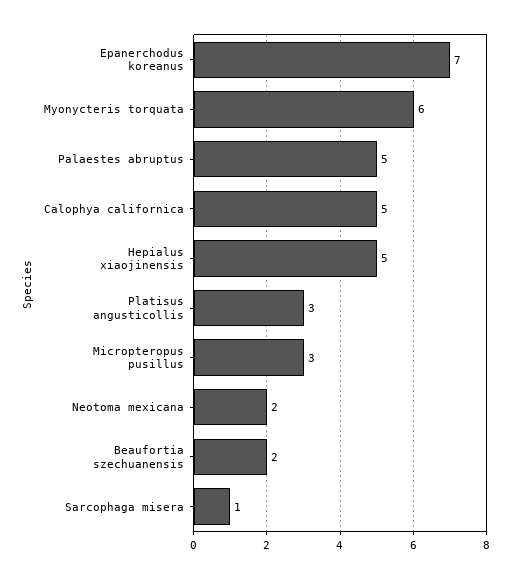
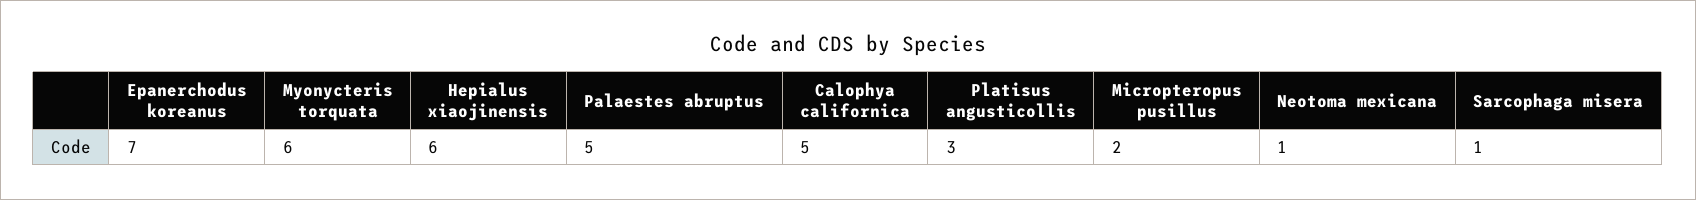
  {
    "Epanerchodus koreanus": 7,
    "Myonycteris torquata": 6,
    "Palaestes abruptus": 5,
    "Calophya californica": 5,
-   "Hepialus xiaojinensis": 5,
+   "Hepialus xiaojinensis": 6,
    "Platisus angusticollis": 3,
-   "Micropteropus pusillus": 3,
+   "Micropteropus pusillus": 2,
-   "Neotoma mexicana": 2,
+   "Neotoma mexicana": 1,
-   "Beaufortia szechuanensis": 2,
    "Sarcophaga misera": 1
  }

